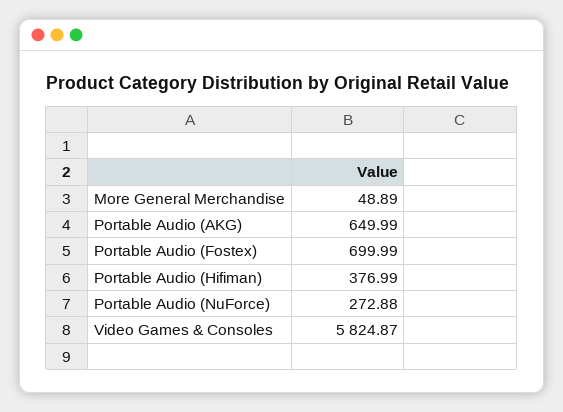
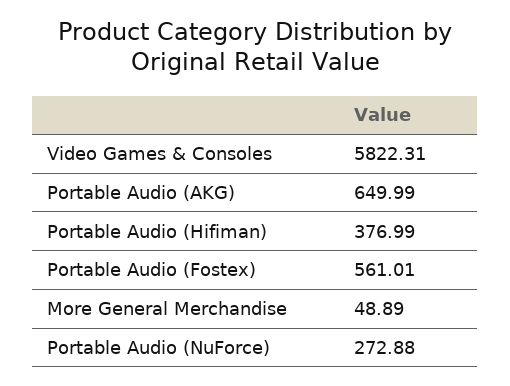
  {
    "More General Merchandise": 48.89,
    "Portable Audio (AKG)": 649.99,
-   "Portable Audio (Fostex)": 699.99,
+   "Portable Audio (Fostex)": 561.01,
    "Portable Audio (Hifiman)": 376.99,
    "Portable Audio (NuForce)": 272.88,
-   "Video Games & Consoles": 5824.87
+   "Video Games & Consoles": 5822.31
  }

